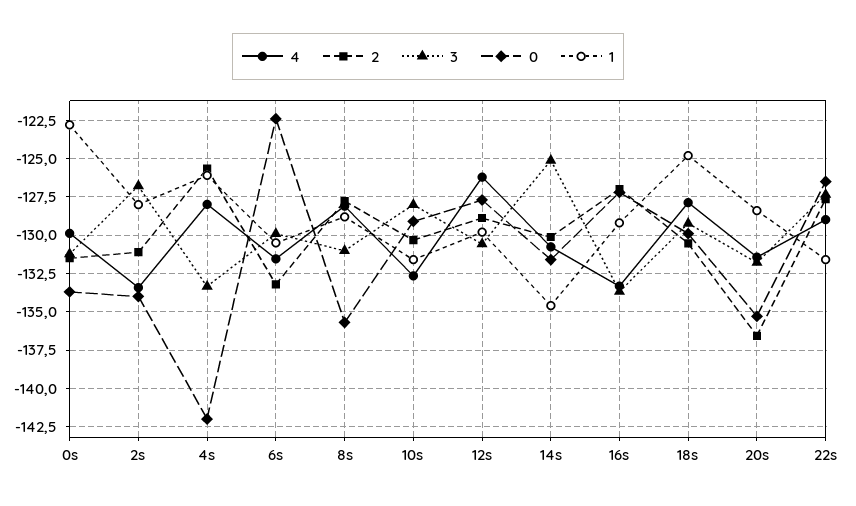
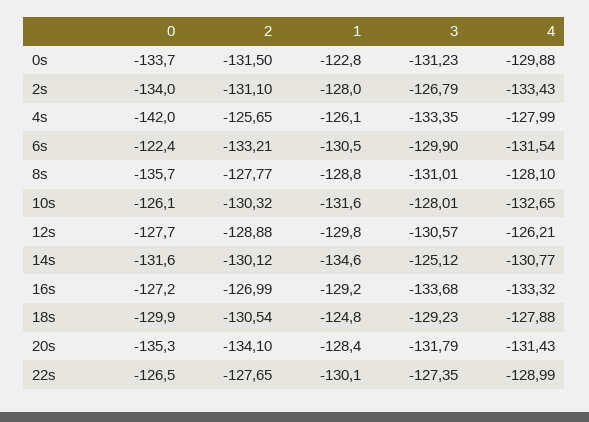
  {
    "4": {
      "0s": -129.88,
      "2s": -133.43,
      "4s": -127.99,
      "6s": -131.54,
      "8s": -128.1,
      "10s": -132.65,
      "12s": -126.21,
      "14s": -130.77,
      "16s": -133.32,
      "18s": -127.88,
      "20s": -131.43,
      "22s": -128.99
    },
    "2": {
      "0s": -131.5,
      "2s": -131.1,
      "4s": -125.65,
      "6s": -133.21,
      "8s": -127.77,
      "10s": -130.32,
      "12s": -128.88,
      "14s": -130.12,
      "16s": -126.99,
      "18s": -130.54,
-     "20s": -136.5,
+     "20s": -134.1,
      "22s": -127.65
    },
    "3": {
      "0s": -131.23,
      "2s": -126.79,
      "4s": -133.35,
      "6s": -129.9,
      "8s": -131.01,
      "10s": -128.01,
      "12s": -130.57,
      "14s": -125.12,
      "16s": -133.68,
      "18s": -129.23,
      "20s": -131.79,
      "22s": -127.35
    },
    "0": {
      "0s": -133.7,
      "2s": -134,
      "4s": -142,
      "6s": -122.4,
      "8s": -135.7,
-     "10s": -129,
+     "10s": -126.1,
      "12s": -127.7,
      "14s": -131.6,
      "16s": -127.2,
      "18s": -129.9,
      "20s": -135.3,
      "22s": -126.5
    },
    "1": {
      "0s": -122.8,
      "2s": -128,
      "4s": -126.1,
      "6s": -130.5,
      "8s": -128.8,
      "10s": -131.6,
      "12s": -129.8,
      "14s": -134.6,
      "16s": -129.2,
      "18s": -124.8,
      "20s": -128.4,
-     "22s": -131.5
+     "22s": -130.1
    }
  }

